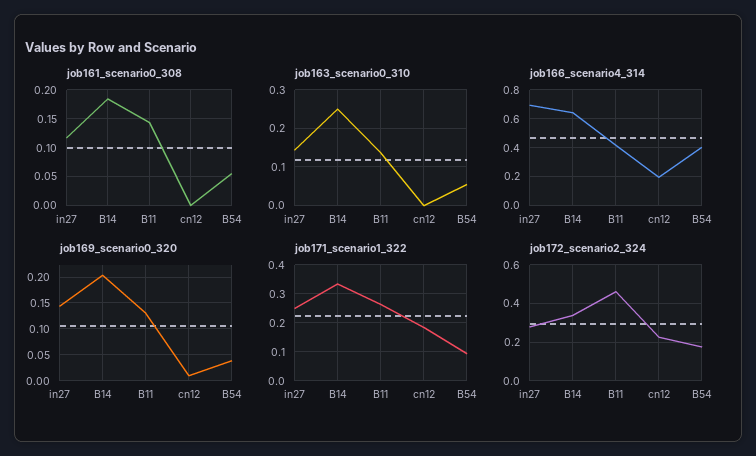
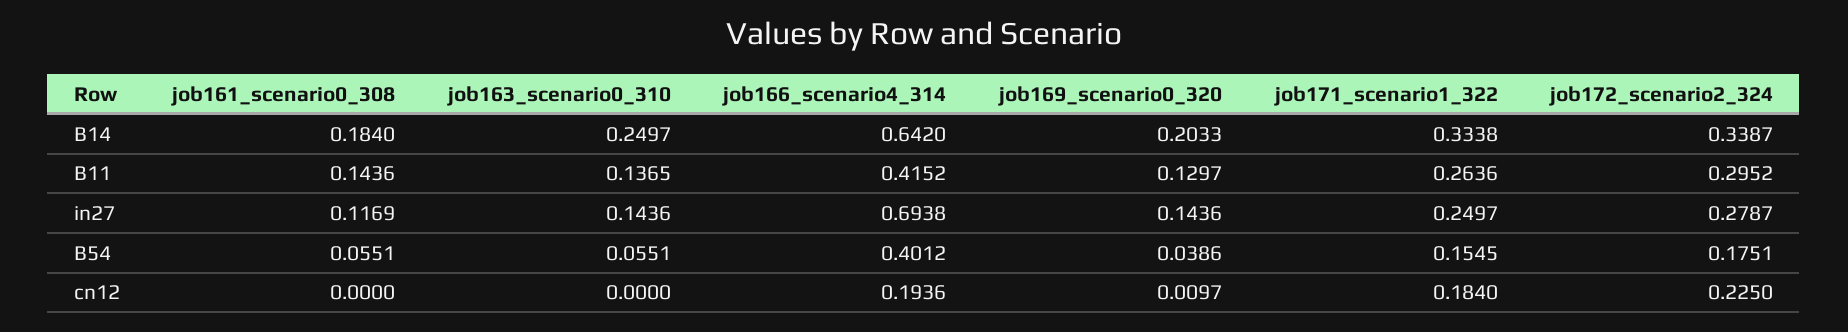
  {
    "job161_scenario0_308": {
      "in27": 0.1169,
      "B14": 0.184,
      "B11": 0.1436,
      "cn12": 0,
      "B54": 0.0551
    },
    "job163_scenario0_310": {
      "in27": 0.1436,
      "B14": 0.2497,
      "B11": 0.1365,
      "cn12": 0,
      "B54": 0.0551
    },
    "job166_scenario4_314": {
      "in27": 0.6938,
      "B14": 0.642,
      "B11": 0.4152,
      "cn12": 0.1936,
      "B54": 0.4012
    },
    "job169_scenario0_320": {
      "in27": 0.1436,
      "B14": 0.2033,
      "B11": 0.1297,
      "cn12": 0.0097,
      "B54": 0.0386
    },
    "job171_scenario1_322": {
      "in27": 0.2497,
      "B14": 0.3338,
      "B11": 0.2636,
      "cn12": 0.184,
-     "B54": 0.1
+     "B54": 0.1545
    },
    "job172_scenario2_324": {
      "in27": 0.2787,
      "B14": 0.3387,
-     "B11": 0.45,
+     "B11": 0.2952,
      "cn12": 0.225,
      "B54": 0.1751
    }
  }

